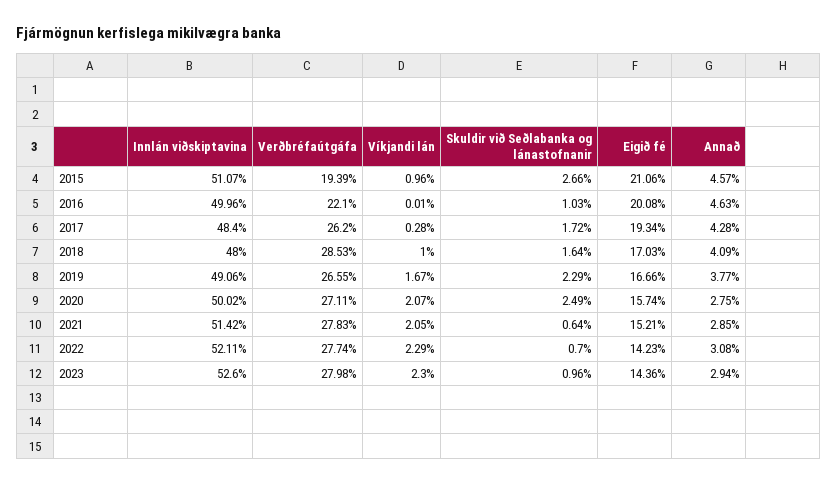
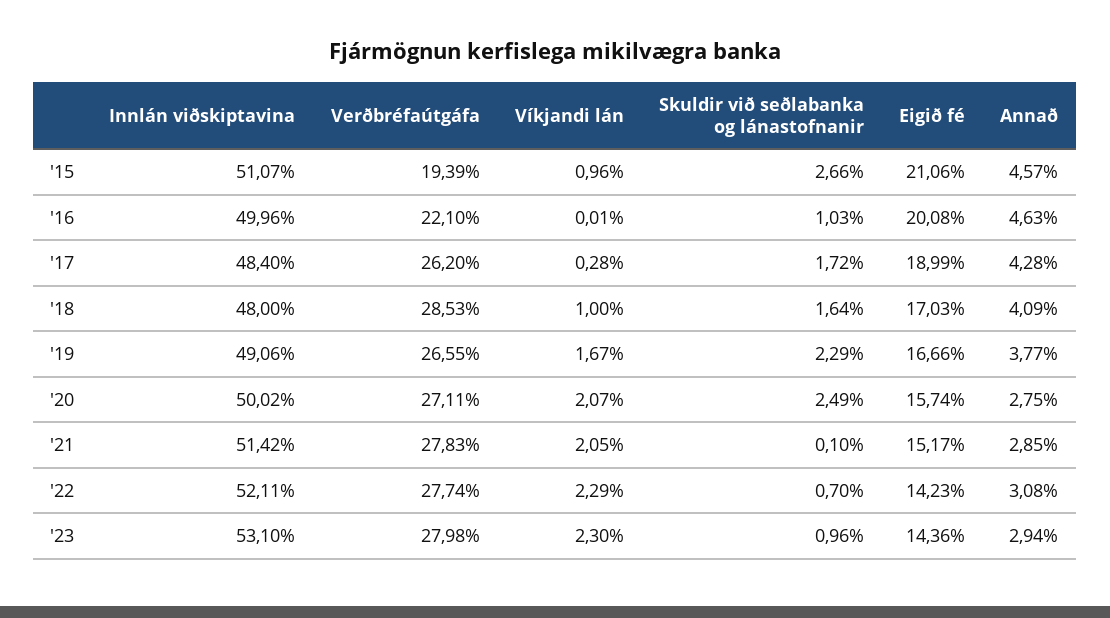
  {
    "Innlán viðskiptavina": {
      "2015": 51.07,
      "2016": 49.96,
      "2017": 48.4,
      "2018": 48,
      "2019": 49.06,
      "2020": 50.02,
      "2021": 51.42,
      "2022": 52.11,
-     "2023": 52.6
+     "2023": 53.1
    },
    "Verðbréfaútgáfa": {
      "2015": 19.39,
      "2016": 22.1,
      "2017": 26.2,
      "2018": 28.53,
      "2019": 26.55,
      "2020": 27.11,
      "2021": 27.83,
      "2022": 27.74,
      "2023": 27.98
    },
    "Víkjandi lán": {
      "2015": 0.96,
      "2016": 0.01,
      "2017": 0.28,
      "2018": 1,
      "2019": 1.67,
      "2020": 2.07,
      "2021": 2.05,
      "2022": 2.29,
      "2023": 2.3
    },
    "Skuldir við Seðlabanka og lánastofnanir": {
      "2015": 2.66,
      "2016": 1.03,
      "2017": 1.72,
      "2018": 1.64,
      "2019": 2.29,
      "2020": 2.49,
-     "2021": 0.64,
+     "2021": 0.1,
      "2022": 0.7,
      "2023": 0.96
    },
    "Eigið fé": {
      "2015": 21.06,
      "2016": 20.08,
-     "2017": 19.34,
+     "2017": 18.99,
      "2018": 17.03,
      "2019": 16.66,
      "2020": 15.74,
-     "2021": 15.21,
+     "2021": 15.17,
      "2022": 14.23,
      "2023": 14.36
    },
    "Annað": {
      "2015": 4.57,
      "2016": 4.63,
      "2017": 4.28,
      "2018": 4.09,
      "2019": 3.77,
      "2020": 2.75,
      "2021": 2.85,
      "2022": 3.08,
      "2023": 2.94
    }
  }

